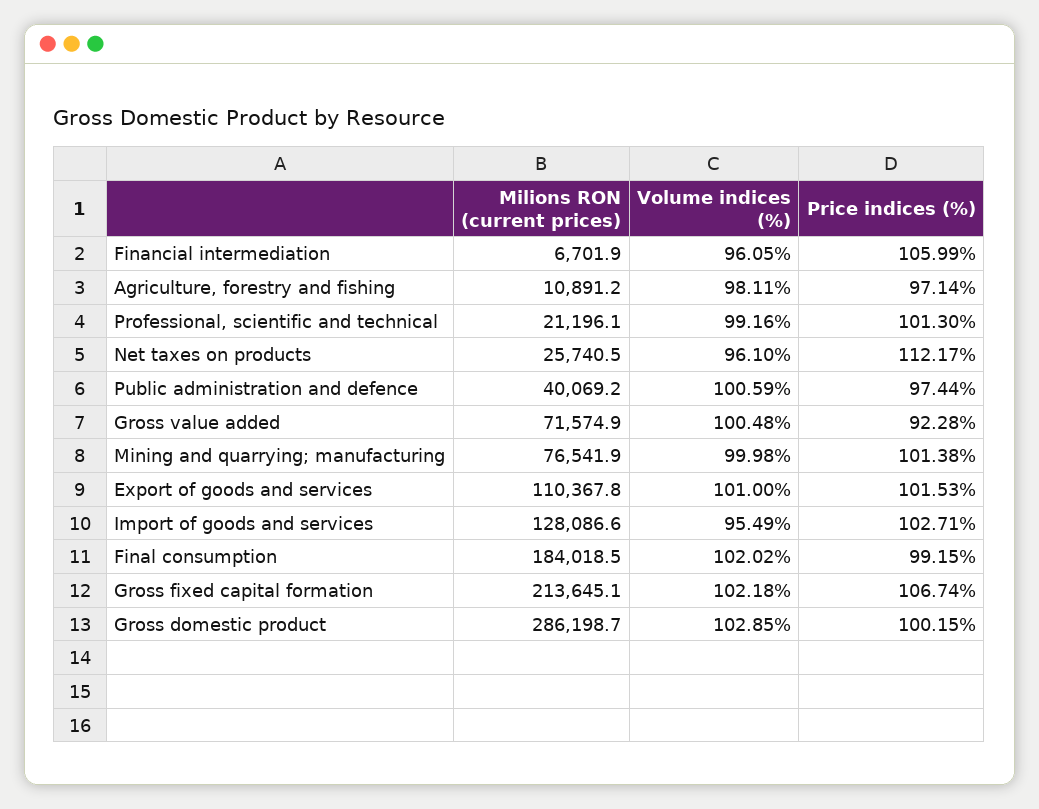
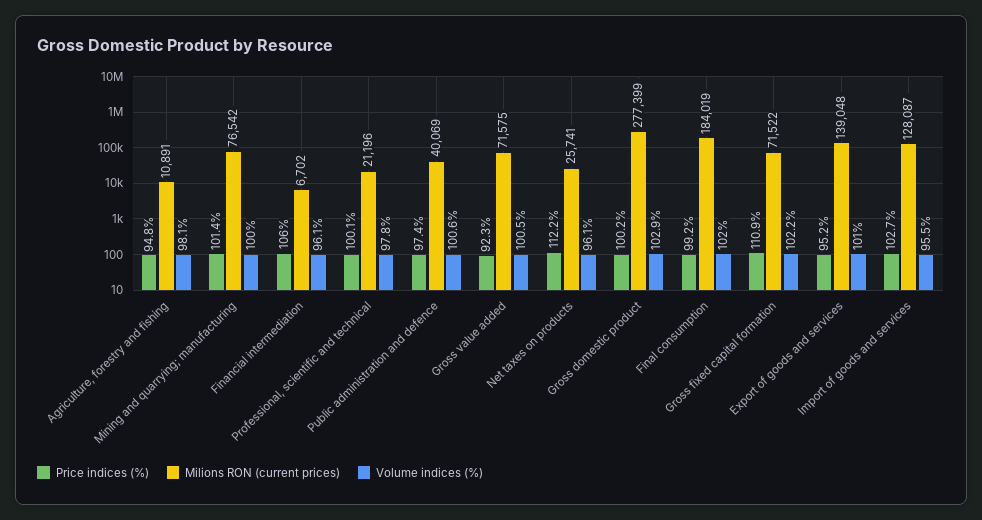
  {
    "Milions RON (current prices)": {
      "Financial intermediation": 6701.9,
      "Agriculture, forestry and fishing": 10891.2,
      "Professional, scientific and technical": 21196.1,
      "Net taxes on products": 25740.5,
      "Public administration and defence": 40069.2,
      "Gross value added": 71574.9,
      "Mining and quarrying; manufacturing": 76541.9,
-     "Export of goods and services": 110367.8,
+     "Export of goods and services": 139048,
      "Import of goods and services": 128086.6,
      "Final consumption": 184018.5,
-     "Gross fixed capital formation": 213645.1,
+     "Gross fixed capital formation": 71522,
-     "Gross domestic product": 286198.7
+     "Gross domestic product": 277399
    },
    "Volume indices (%)": {
      "Financial intermediation": 96.05,
      "Agriculture, forestry and fishing": 98.11,
-     "Professional, scientific and technical": 99.16,
+     "Professional, scientific and technical": 97.8,
      "Net taxes on products": 96.1,
      "Public administration and defence": 100.59,
      "Gross value added": 100.48,
      "Mining and quarrying; manufacturing": 99.98,
      "Export of goods and services": 101,
      "Import of goods and services": 95.49,
      "Final consumption": 102.02,
      "Gross fixed capital formation": 102.18,
      "Gross domestic product": 102.85
    },
    "Price indices (%)": {
      "Financial intermediation": 105.99,
-     "Agriculture, forestry and fishing": 97.14,
+     "Agriculture, forestry and fishing": 94.8,
-     "Professional, scientific and technical": 101.3,
+     "Professional, scientific and technical": 100.1,
      "Net taxes on products": 112.17,
      "Public administration and defence": 97.44,
      "Gross value added": 92.28,
      "Mining and quarrying; manufacturing": 101.38,
-     "Export of goods and services": 101.53,
+     "Export of goods and services": 95.2,
      "Import of goods and services": 102.71,
      "Final consumption": 99.15,
-     "Gross fixed capital formation": 106.74,
+     "Gross fixed capital formation": 110.9,
      "Gross domestic product": 100.15
    }
  }

